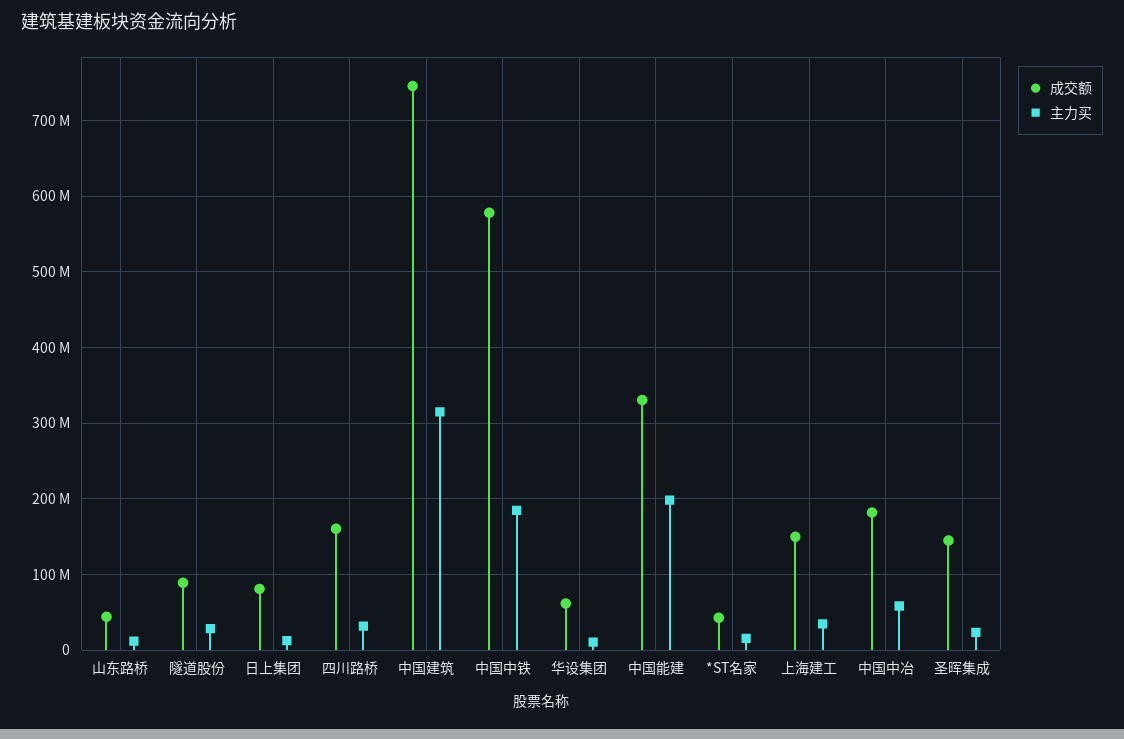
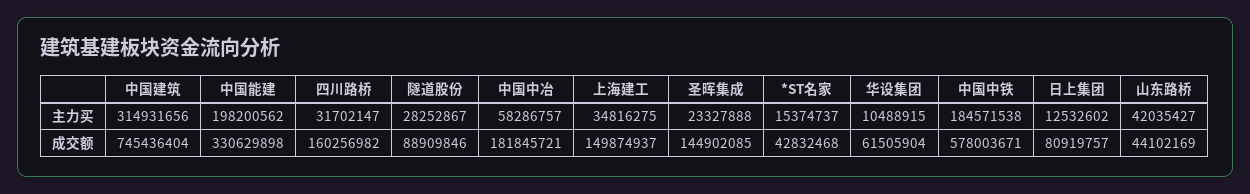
  {
    "成交额": {
      "山东路桥": 44102169,
      "隧道股份": 88909846,
      "日上集团": 80919757,
      "四川路桥": 160256982,
      "中国建筑": 745436404,
      "中国中铁": 578003671,
      "华设集团": 61505904,
      "中国能建": 330629898,
      "*ST名家": 42832468,
      "上海建工": 149874937,
      "中国中冶": 181845721,
      "圣晖集成": 144902085
    },
    "主力买": {
-     "山东路桥": 10000000,
+     "山东路桥": 42035427,
      "隧道股份": 28252867,
      "日上集团": 12532602,
      "四川路桥": 31702147,
      "中国建筑": 314931656,
      "中国中铁": 184571538,
      "华设集团": 10488915,
      "中国能建": 198200562,
      "*ST名家": 15374737,
      "上海建工": 34816275,
      "中国中冶": 58286757,
      "圣晖集成": 23327888
    }
  }

